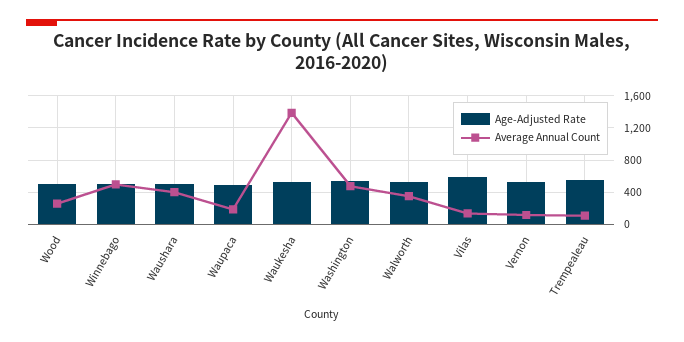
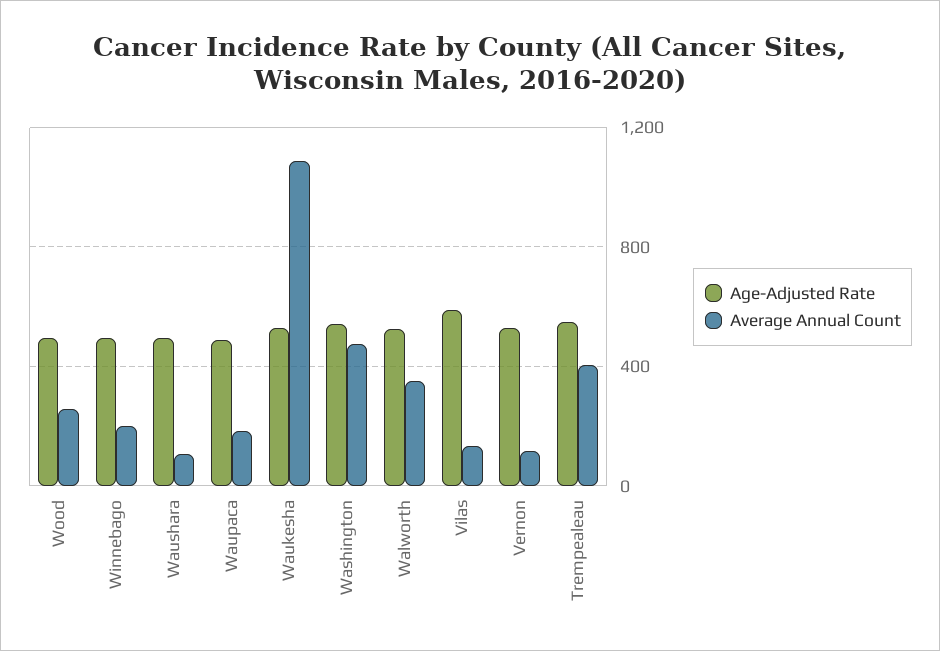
  {
    "Age-Adjusted Rate": {
      "Wood": 500,
      "Winnebago": 500,
      "Waushara": 500,
      "Waupaca": 500,
      "Waukesha": 550,
      "Washington": 550,
      "Walworth": 550,
      "Vilas": 600,
      "Vernon": 550,
      "Trempealeau": 550
    },
    "Average Annual Count": {
      "Wood": 250,
-     "Winnebago": 500,
+     "Winnebago": 200,
-     "Waushara": 400,
+     "Waushara": 100,
      "Waupaca": 200,
-     "Waukesha": 1400,
+     "Waukesha": 1100,
      "Washington": 500,
      "Walworth": 350,
      "Vilas": 150,
      "Vernon": 100,
-     "Trempealeau": 100
+     "Trempealeau": 400
    }
  }

